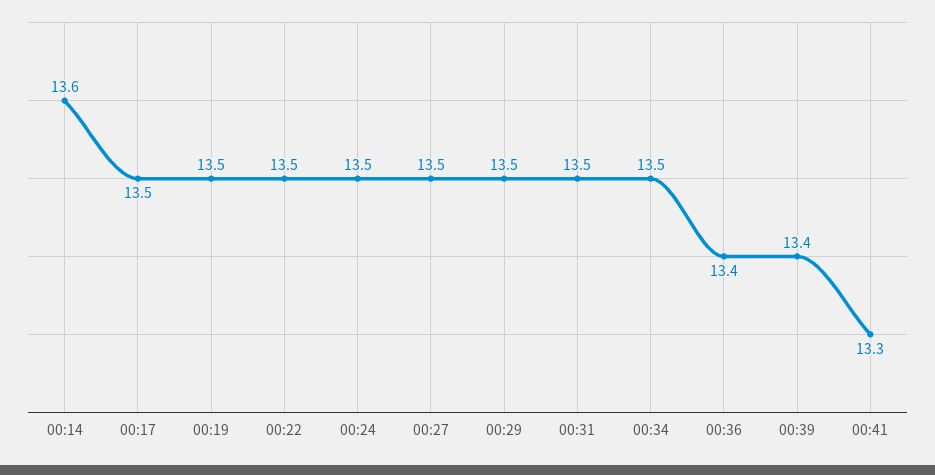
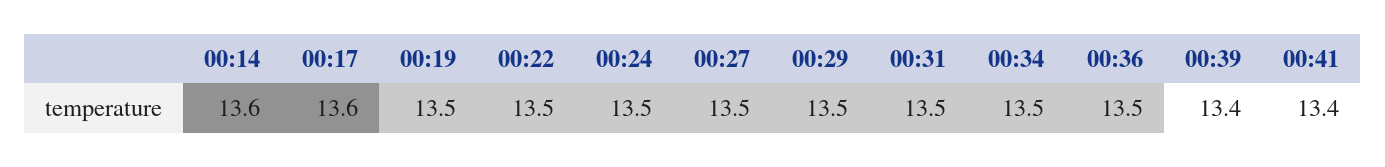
  {
    "00:14": 13.6,
-   "00:17": 13.5,
+   "00:17": 13.6,
    "00:19": 13.5,
    "00:22": 13.5,
    "00:24": 13.5,
    "00:27": 13.5,
    "00:29": 13.5,
    "00:31": 13.5,
    "00:34": 13.5,
-   "00:36": 13.4,
+   "00:36": 13.5,
    "00:39": 13.4,
-   "00:41": 13.3
+   "00:41": 13.4
  }

